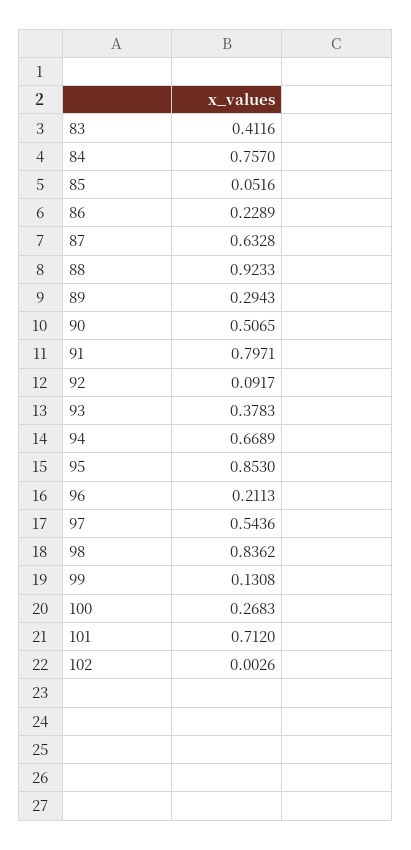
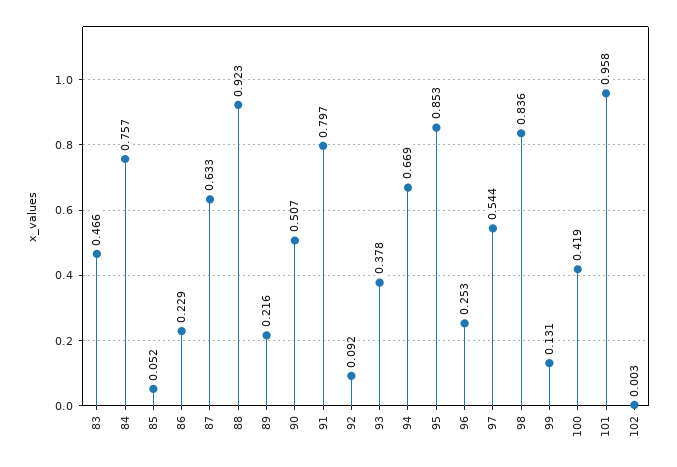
  {
-   "83": 0.4116,
+   "83": 0.466,
    "84": 0.757,
    "85": 0.0516,
    "86": 0.2289,
    "87": 0.6328,
    "88": 0.9233,
-   "89": 0.2943,
+   "89": 0.216,
    "90": 0.5065,
    "91": 0.7971,
    "92": 0.0917,
    "93": 0.3783,
    "94": 0.6689,
    "95": 0.853,
-   "96": 0.2113,
+   "96": 0.253,
    "97": 0.5436,
    "98": 0.8362,
    "99": 0.1308,
-   "100": 0.2683,
+   "100": 0.419,
-   "101": 0.712,
+   "101": 0.958,
    "102": 0.0026
  }

